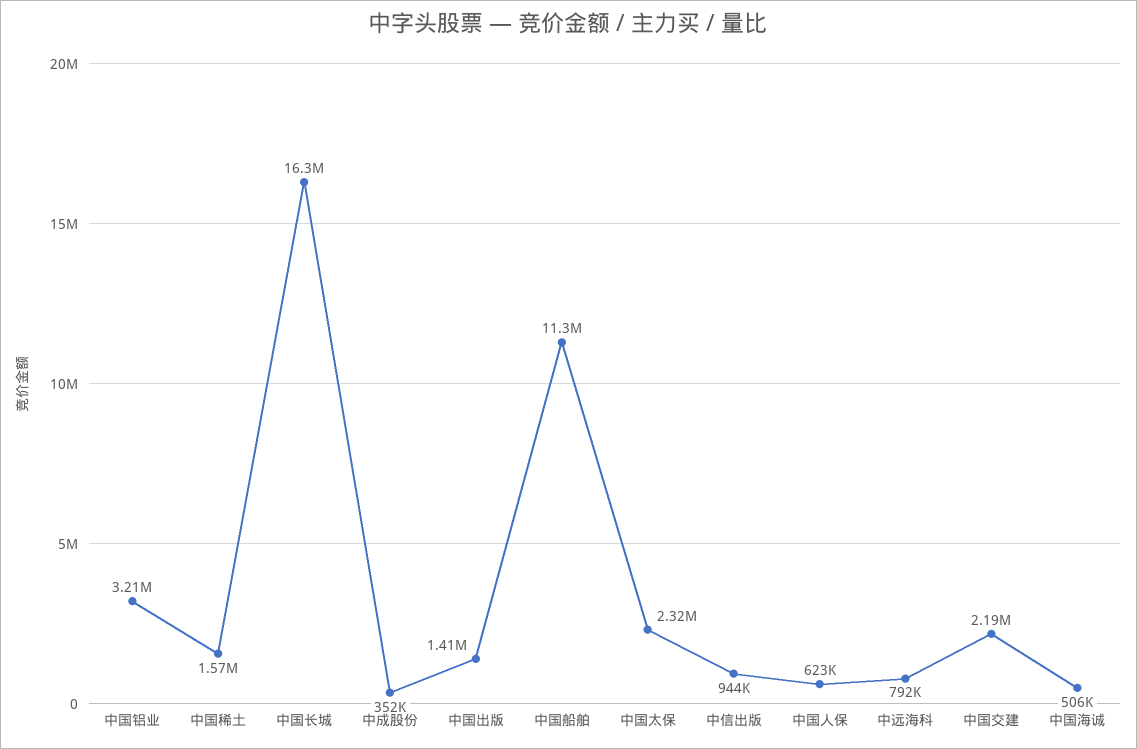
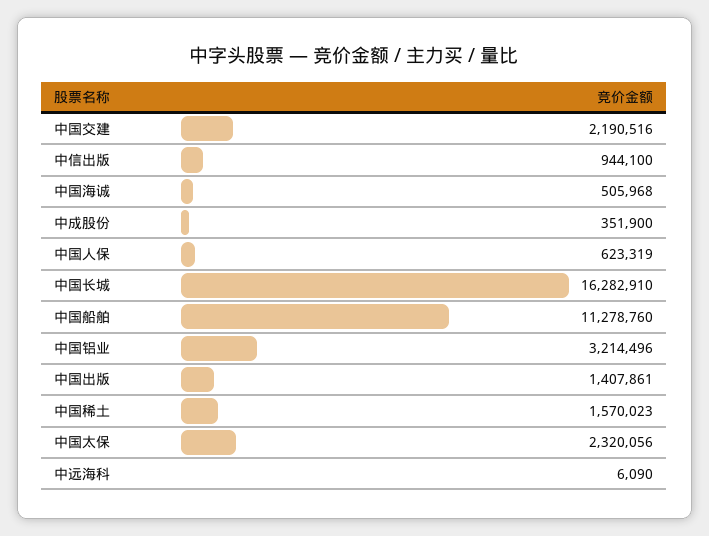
  {
    "中国铝业": 3214496,
    "中国稀土": 1570023,
    "中国长城": 16282910,
    "中成股份": 351900,
    "中国出版": 1407861,
    "中国船舶": 11278760,
    "中国太保": 2320056,
    "中信出版": 944100,
    "中国人保": 623319,
-   "中远海科": 792000,
+   "中远海科": 6090,
    "中国交建": 2190516,
    "中国海诚": 505968
  }

